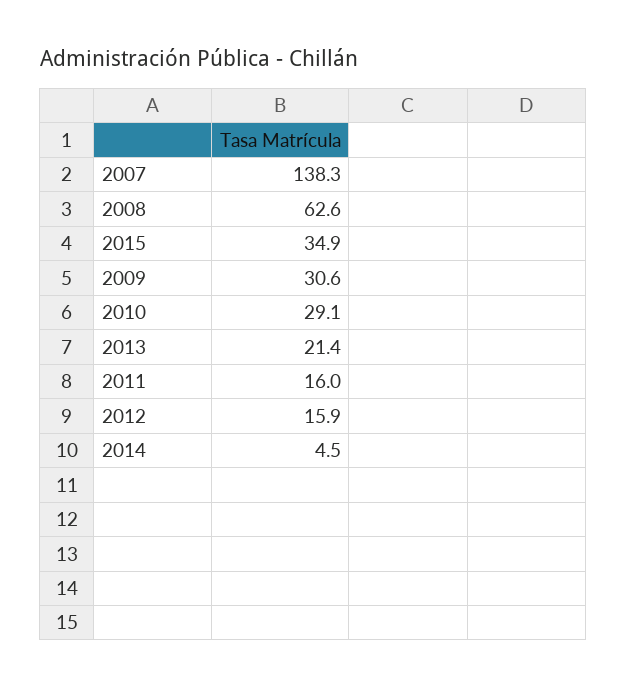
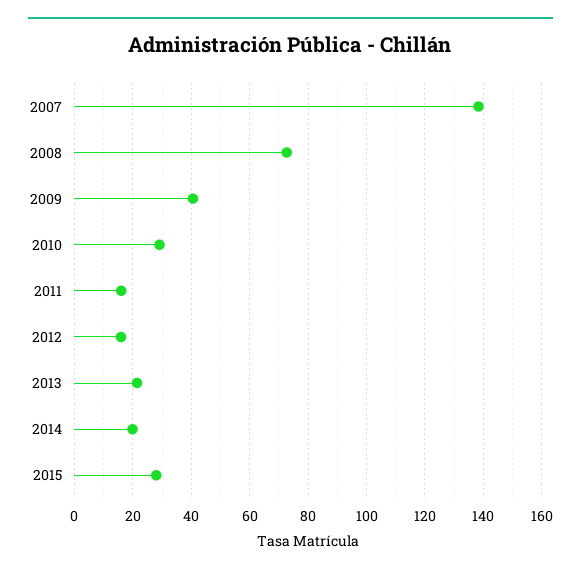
  {
    "2007": 138.3,
-   "2008": 62.6,
+   "2008": 72.5,
-   "2015": 34.9,
+   "2015": 27.5,
-   "2009": 30.6,
+   "2009": 40,
    "2010": 29.1,
    "2013": 21.4,
    "2011": 16,
    "2012": 15.9,
-   "2014": 4.5
+   "2014": 20
  }

